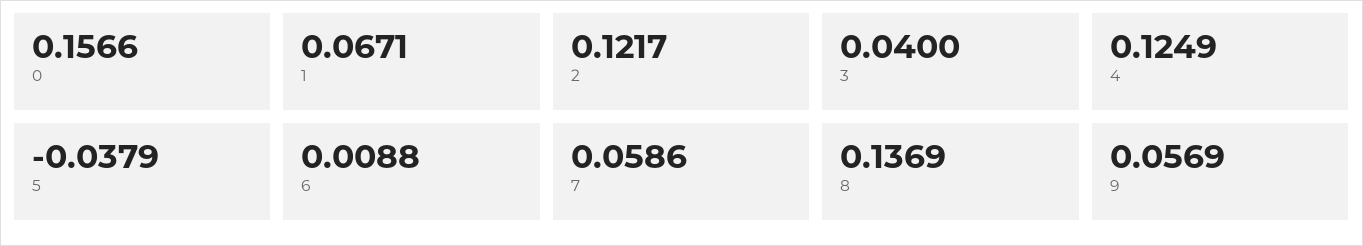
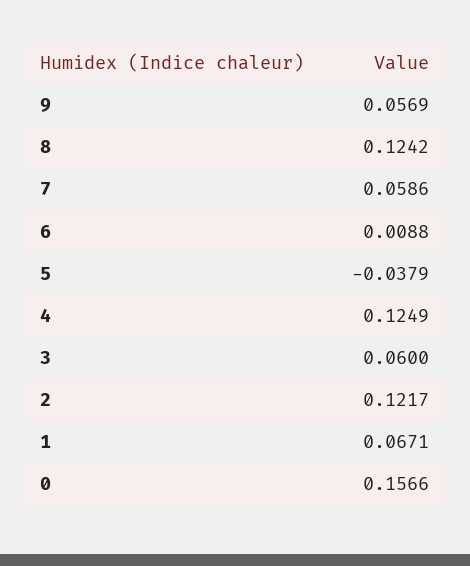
  {
    "0": 0.1566,
    "1": 0.0671,
    "2": 0.1217,
-   "3": 0.04,
+   "3": 0.06,
    "4": 0.1249,
    "5": -0.0379,
    "6": 0.0088,
    "7": 0.0586,
-   "8": 0.1369,
+   "8": 0.1242,
    "9": 0.0569
  }

